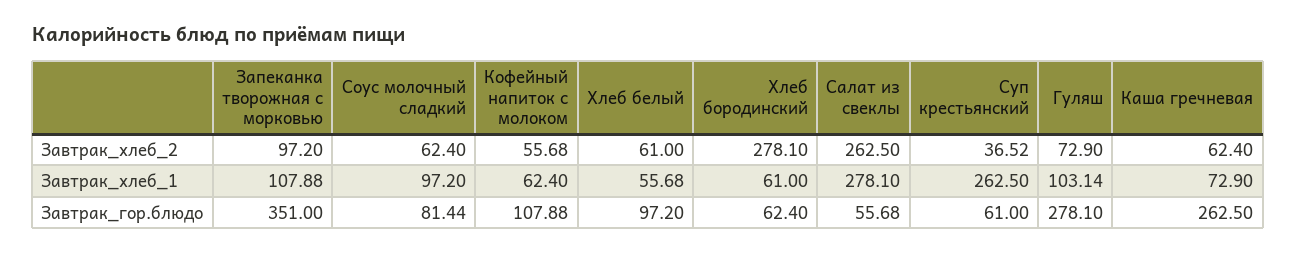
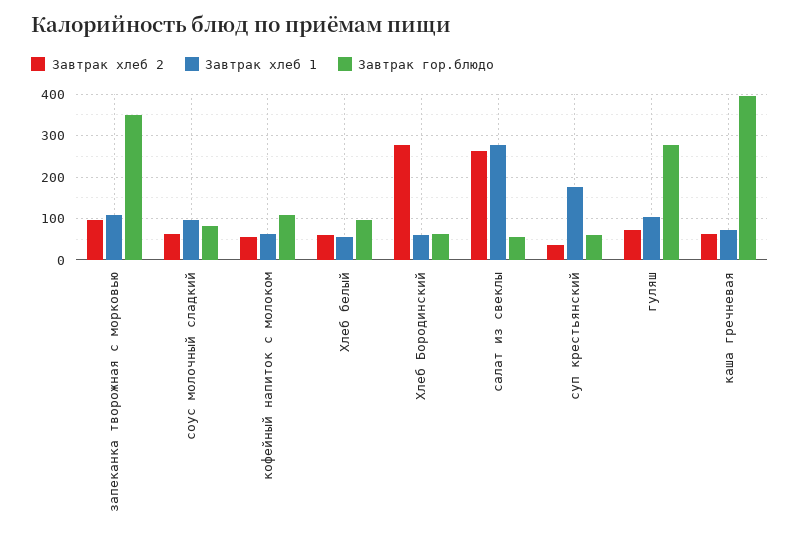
  {
    "Завтрак_хлеб_2": {
      "Запеканка творожная с морковью": 97.2,
      "Соус молочный сладкий": 62.4,
      "Кофейный напиток с молоком": 55.68,
      "Хлеб белый": 61,
      "Хлеб бородинский": 278.1,
      "Салат из свеклы": 262.5,
      "Суп крестьянский": 36.52,
      "Гуляш": 72.9,
      "Каша гречневая": 62.4
    },
    "Завтрак_хлеб_1": {
      "Запеканка творожная с морковью": 107.88,
      "Соус молочный сладкий": 97.2,
      "Кофейный напиток с молоком": 62.4,
      "Хлеб белый": 55.68,
      "Хлеб бородинский": 61,
      "Салат из свеклы": 278.1,
-     "Суп крестьянский": 262.5,
+     "Суп крестьянский": 180,
      "Гуляш": 103.14,
      "Каша гречневая": 72.9
    },
    "Завтрак_гор.блюдо": {
      "Запеканка творожная с морковью": 351,
      "Соус молочный сладкий": 81.44,
      "Кофейный напиток с молоком": 107.88,
      "Хлеб белый": 97.2,
      "Хлеб бородинский": 62.4,
      "Салат из свеклы": 55.68,
      "Суп крестьянский": 61,
      "Гуляш": 278.1,
-     "Каша гречневая": 262.5
+     "Каша гречневая": 400
    }
  }

